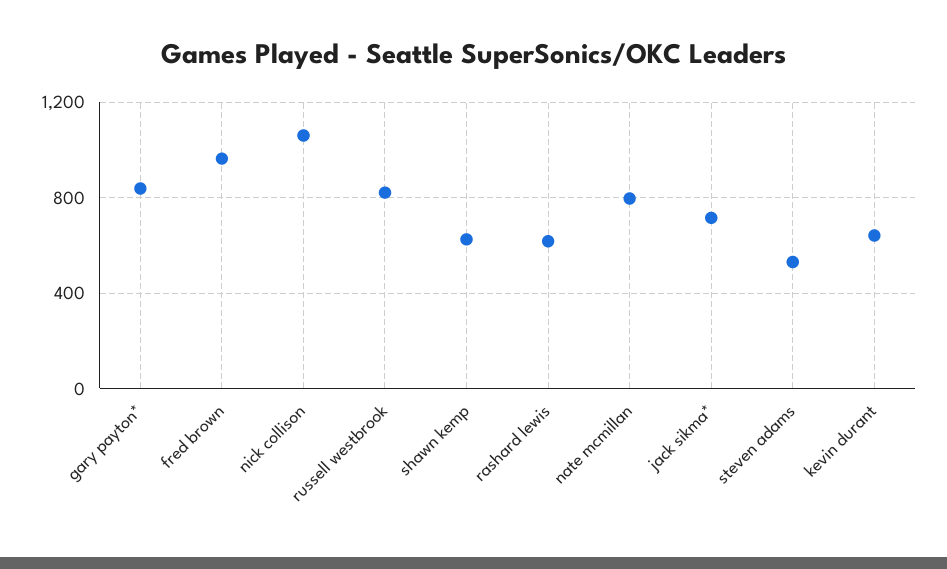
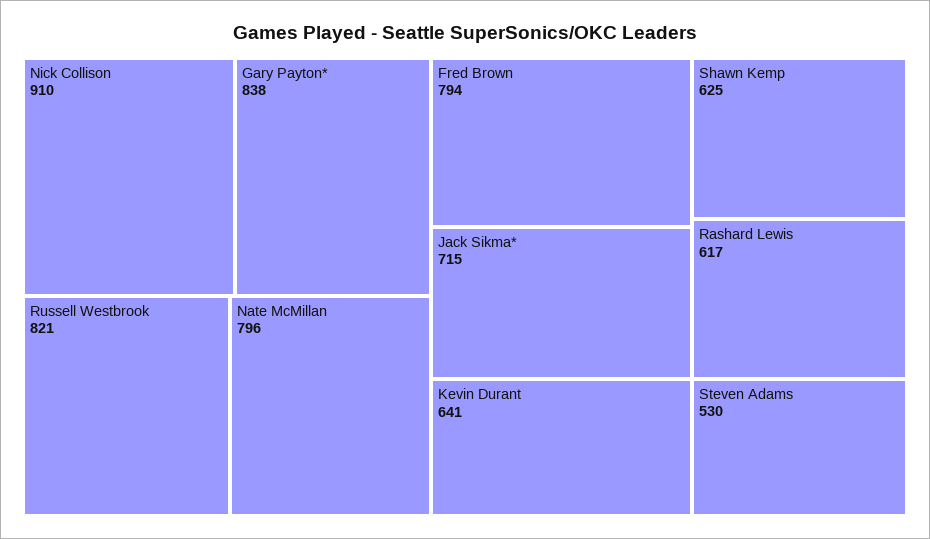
  {
    "gary payton*": 838,
-   "fred brown": 950,
+   "fred brown": 794,
-   "nick collison": 1050,
+   "nick collison": 910,
    "russell westbrook": 821,
    "shawn kemp": 625,
    "rashard lewis": 617,
    "nate mcmillan": 796,
    "jack sikma*": 715,
    "steven adams": 530,
    "kevin durant": 641
  }

